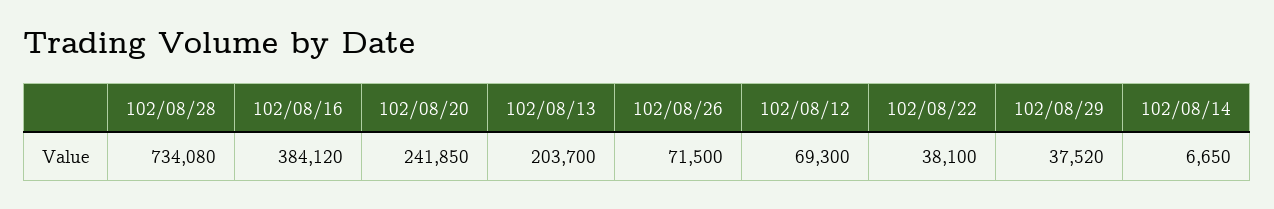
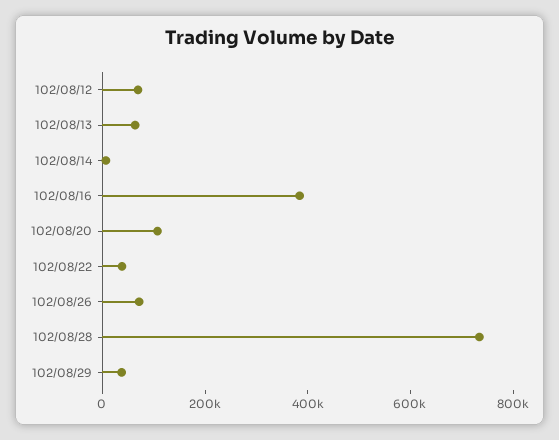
  {
    "102/08/28": 734080,
    "102/08/16": 384120,
-   "102/08/20": 241850,
+   "102/08/20": 100000,
-   "102/08/13": 203700,
+   "102/08/13": 50000,
    "102/08/26": 71500,
    "102/08/12": 69300,
    "102/08/22": 38100,
    "102/08/29": 37520,
    "102/08/14": 6650
  }

